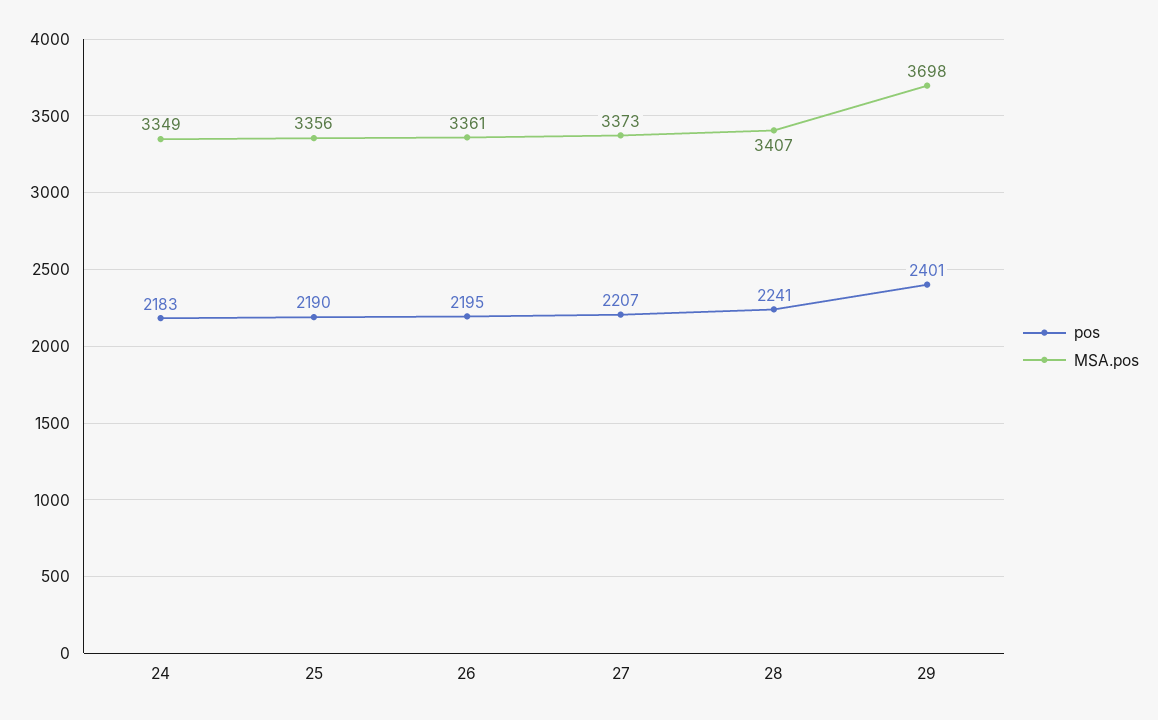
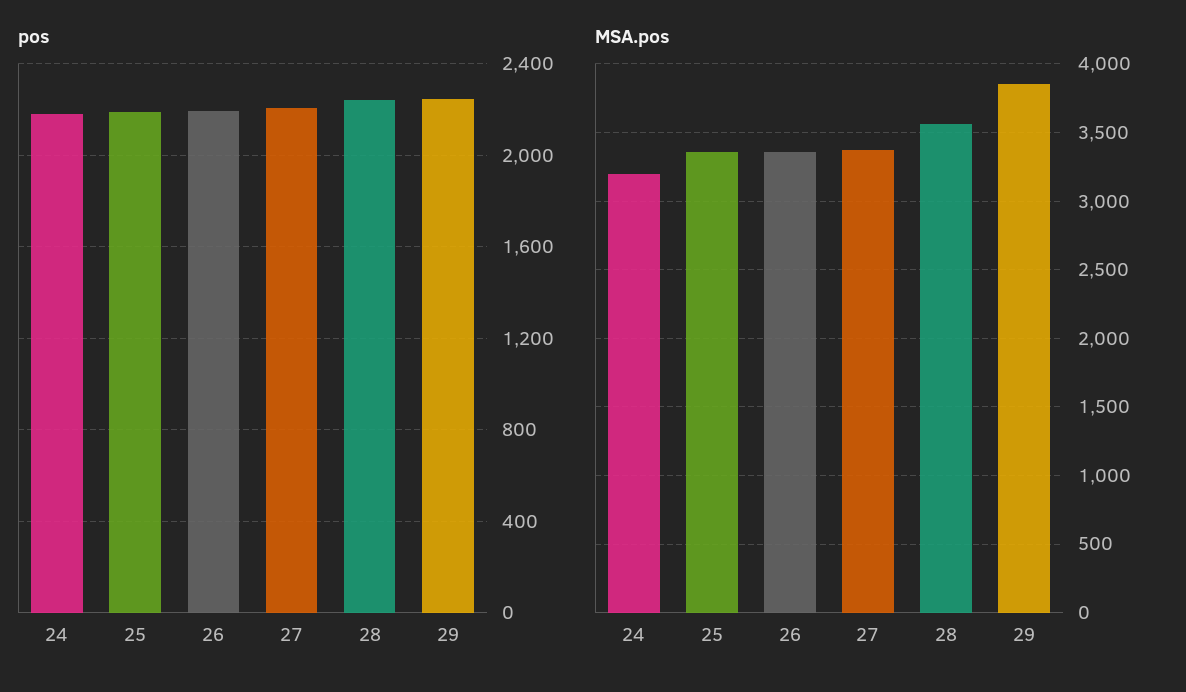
  {
    "pos": {
      "24": 2183,
      "25": 2190,
      "26": 2195,
      "27": 2207,
      "28": 2241,
-     "29": 2401
+     "29": 2250
    },
    "MSA.pos": {
-     "24": 3349,
+     "24": 3200,
      "25": 3356,
      "26": 3361,
      "27": 3373,
-     "28": 3407,
+     "28": 3550,
-     "29": 3698
+     "29": 3850
    }
  }

